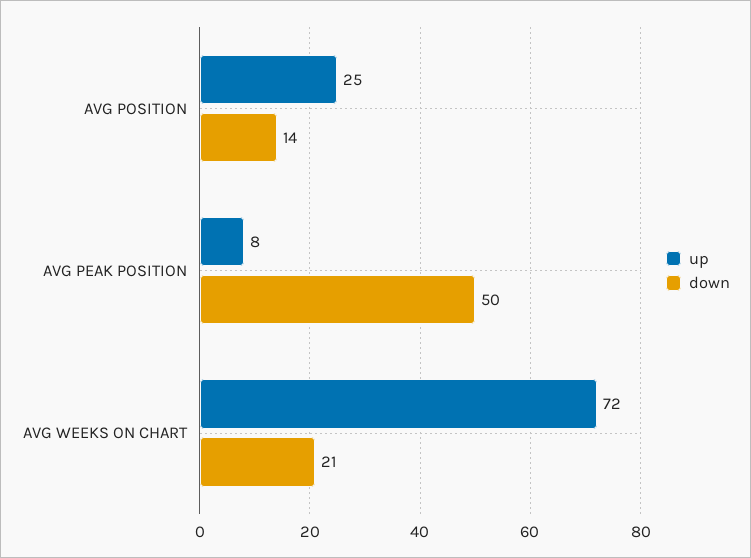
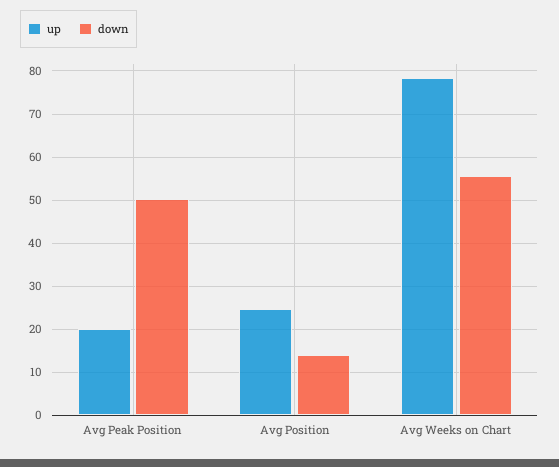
  {
    "up": {
      "AVG POSITION": 25,
-     "AVG PEAK POSITION": 8,
+     "AVG PEAK POSITION": 20,
-     "AVG WEEKS ON CHART": 72
+     "AVG WEEKS ON CHART": 78
    },
    "down": {
      "AVG POSITION": 14,
      "AVG PEAK POSITION": 50,
-     "AVG WEEKS ON CHART": 21
+     "AVG WEEKS ON CHART": 56
    }
  }

